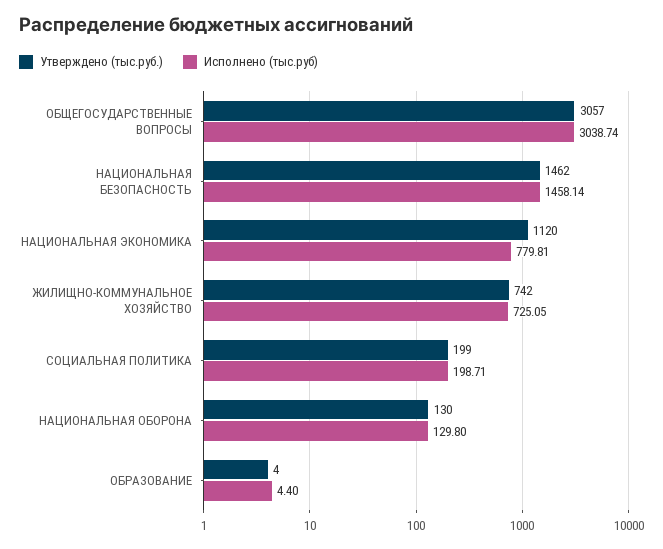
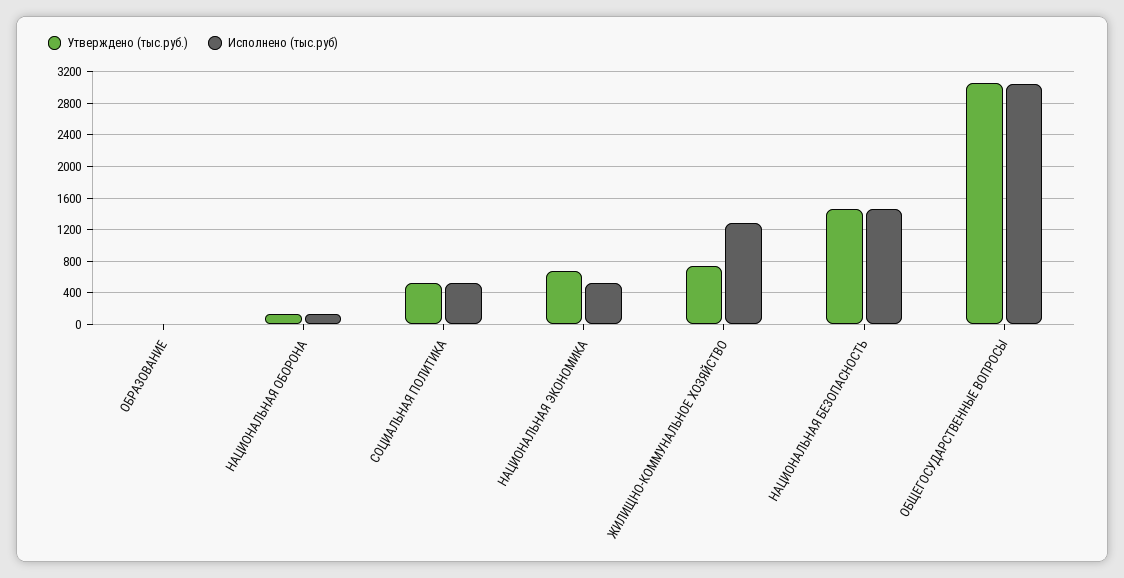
  {
    "Утверждено (тыс.руб.)": {
      "ОБЩЕГОСУДАРСТВЕННЫЕ ВОПРОСЫ": 3057,
      "НАЦИОНАЛЬНАЯ БЕЗОПАСНОСТЬ": 1462,
-     "НАЦИОНАЛЬНАЯ ЭКОНОМИКА": 1120,
+     "НАЦИОНАЛЬНАЯ ЭКОНОМИКА": 700,
      "ЖИЛИЩНО-КОММУНАЛЬНОЕ ХОЗЯЙСТВО": 742,
-     "СОЦИАЛЬНАЯ ПОЛИТИКА": 199,
+     "СОЦИАЛЬНАЯ ПОЛИТИКА": 500,
      "НАЦИОНАЛЬНАЯ ОБОРОНА": 130,
      "ОБРАЗОВАНИЕ": 4
    },
    "Исполнено (тыс.руб)": {
      "ОБЩЕГОСУДАРСТВЕННЫЕ ВОПРОСЫ": 3038.74,
      "НАЦИОНАЛЬНАЯ БЕЗОПАСНОСТЬ": 1458.14,
-     "НАЦИОНАЛЬНАЯ ЭКОНОМИКА": 779.81,
+     "НАЦИОНАЛЬНАЯ ЭКОНОМИКА": 500,
-     "ЖИЛИЩНО-КОММУНАЛЬНОЕ ХОЗЯЙСТВО": 725.05,
+     "ЖИЛИЩНО-КОММУНАЛЬНОЕ ХОЗЯЙСТВО": 1300,
-     "СОЦИАЛЬНАЯ ПОЛИТИКА": 198.71,
+     "СОЦИАЛЬНАЯ ПОЛИТИКА": 500,
      "НАЦИОНАЛЬНАЯ ОБОРОНА": 129.8,
      "ОБРАЗОВАНИЕ": 4.4
    }
  }

